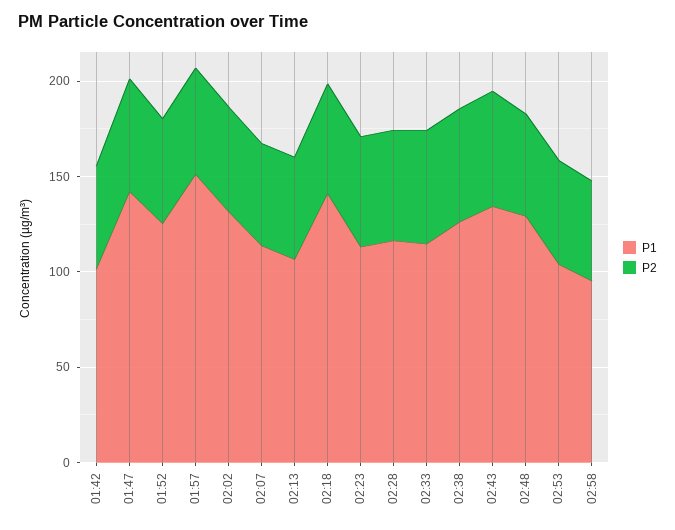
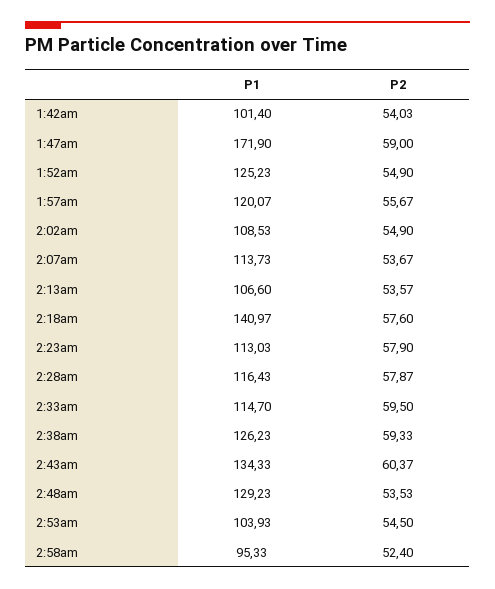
  {
    "P1": {
      "01:42": 101.4,
-     "01:47": 140,
+     "01:47": 171.9,
      "01:52": 125.23,
-     "01:57": 150,
+     "01:57": 120.07,
-     "02:02": 130,
+     "02:02": 108.53,
      "02:07": 113.73,
      "02:13": 106.6,
      "02:18": 140.97,
      "02:23": 113.03,
      "02:28": 116.43,
      "02:33": 114.7,
      "02:38": 126.23,
      "02:43": 134.33,
      "02:48": 129.23,
      "02:53": 103.93,
      "02:58": 95.33
    },
    "P2": {
      "01:42": 54.03,
      "01:47": 59,
      "01:52": 54.9,
      "01:57": 55.67,
      "02:02": 54.9,
      "02:07": 53.67,
      "02:13": 53.57,
      "02:18": 57.6,
      "02:23": 57.9,
      "02:28": 57.87,
      "02:33": 59.5,
      "02:38": 59.33,
      "02:43": 60.37,
      "02:48": 53.53,
      "02:53": 54.5,
      "02:58": 52.4
    }
  }

